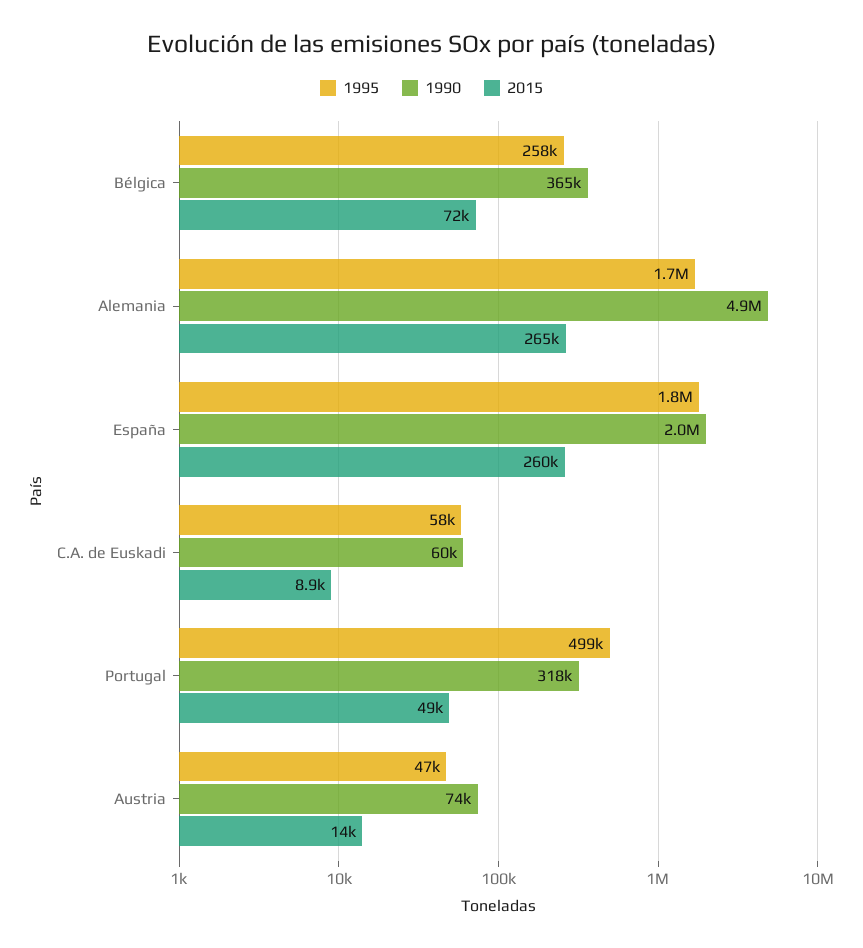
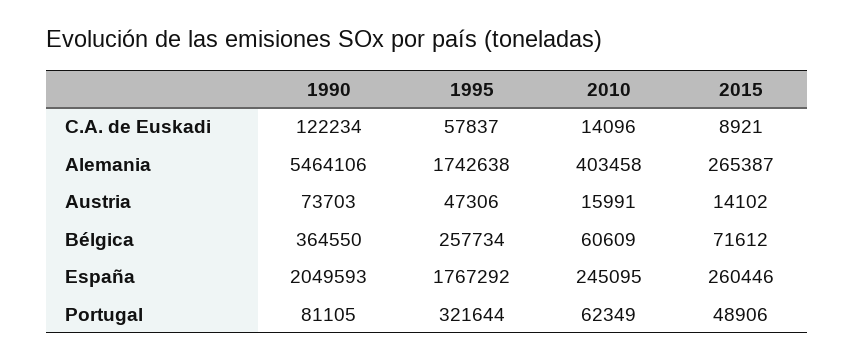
  {
    "1995": {
      "Bélgica": 257734,
      "Alemania": 1742638,
      "España": 1767292,
      "C.A. de Euskadi": 57837,
-     "Portugal": 499000,
+     "Portugal": 321644,
      "Austria": 47306
    },
    "1990": {
      "Bélgica": 364550,
-     "Alemania": 4900000,
+     "Alemania": 5464106,
      "España": 2049593,
-     "C.A. de Euskadi": 60000,
+     "C.A. de Euskadi": 122234,
-     "Portugal": 318000,
+     "Portugal": 81105,
      "Austria": 73703
    },
    "2015": {
      "Bélgica": 71612,
      "Alemania": 265387,
      "España": 260446,
      "C.A. de Euskadi": 8921,
      "Portugal": 48906,
      "Austria": 14102
-   }
+   },
+   "2010": {
+     "C.A. de Euskadi": 14096,
+     "Alemania": 403458,
+     "Austria": 15991,
+     "Bélgica": 60609,
+     "España": 245095,
+     "Portugal": 62349
+   }
  }

